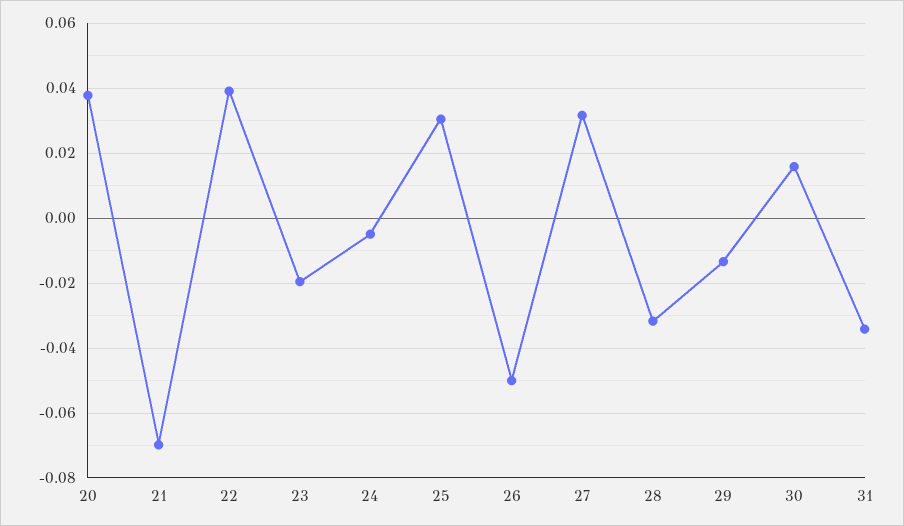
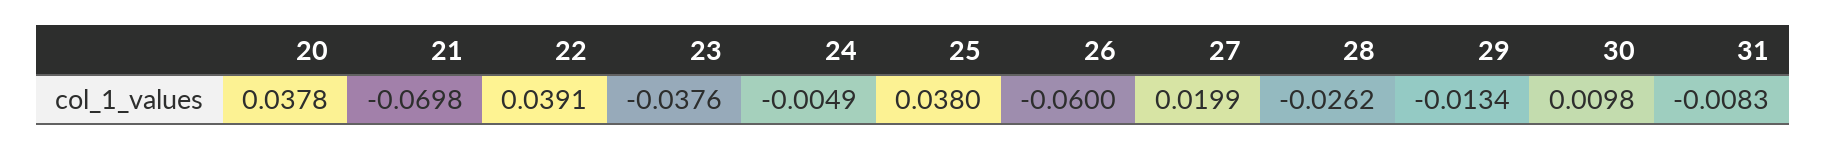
  {
    "20": 0.0378,
    "21": -0.0698,
    "22": 0.0391,
-   "23": -0.02,
+   "23": -0.0376,
    "24": -0.0049,
-   "25": 0.03,
+   "25": 0.038,
-   "26": -0.05,
+   "26": -0.06,
-   "27": 0.032,
+   "27": 0.0199,
-   "28": -0.032,
+   "28": -0.0262,
    "29": -0.0134,
-   "30": 0.016,
+   "30": 0.0098,
-   "31": -0.034
+   "31": -0.0083
  }

